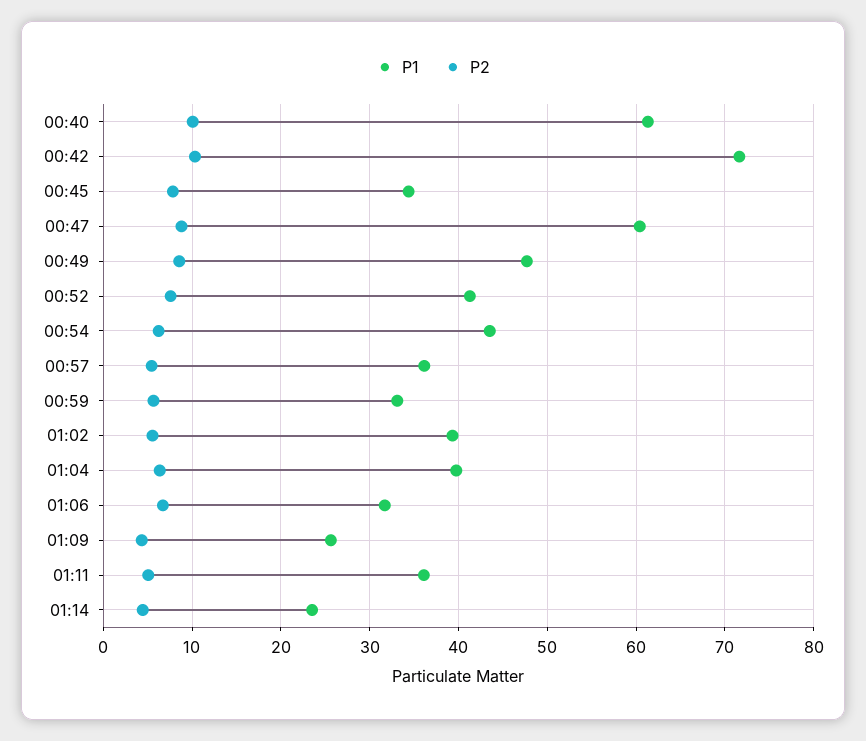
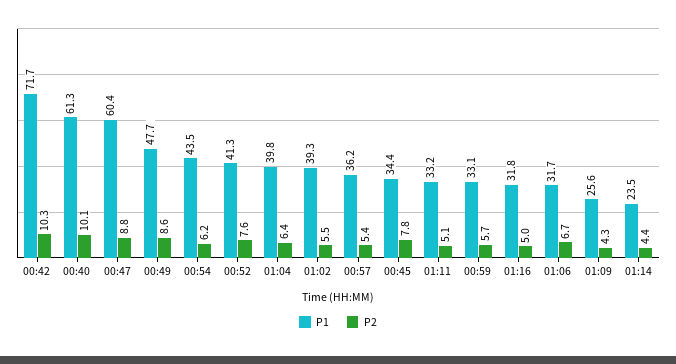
  {
    "P1": {
      "00:40": 61.3,
      "00:42": 71.7,
      "00:45": 34.4,
      "00:47": 60.4,
      "00:49": 47.7,
      "00:52": 41.3,
      "00:54": 43.5,
      "00:57": 36.2,
      "00:59": 33.1,
      "01:02": 39.3,
      "01:04": 39.8,
      "01:06": 31.7,
      "01:09": 25.6,
-     "01:11": 36,
+     "01:11": 33.2,
-     "01:14": 23.5
+     "01:14": 23.5,
+     "01:16": 31.8
    },
    "P2": {
      "00:40": 10.1,
      "00:42": 10.3,
      "00:45": 7.8,
      "00:47": 8.8,
      "00:49": 8.6,
      "00:52": 7.6,
      "00:54": 6.2,
      "00:57": 5.4,
      "00:59": 5.7,
      "01:02": 5.5,
      "01:04": 6.4,
      "01:06": 6.7,
      "01:09": 4.3,
      "01:11": 5.1,
-     "01:14": 4.4
+     "01:14": 4.4,
+     "01:16": 5
    }
  }

